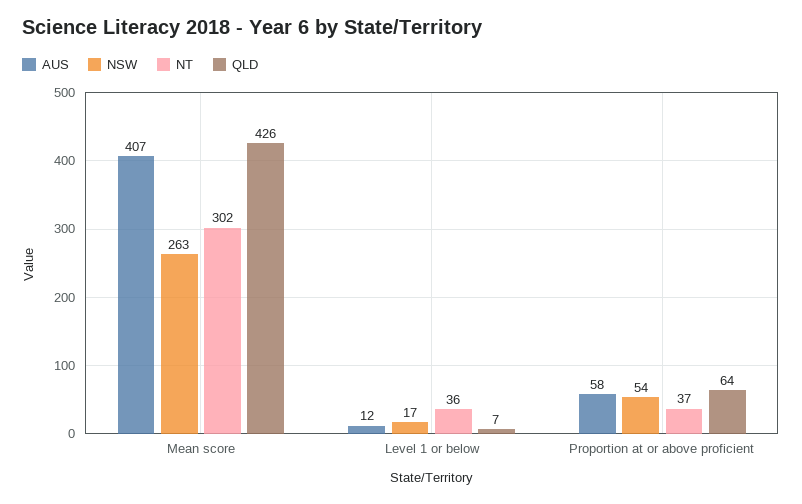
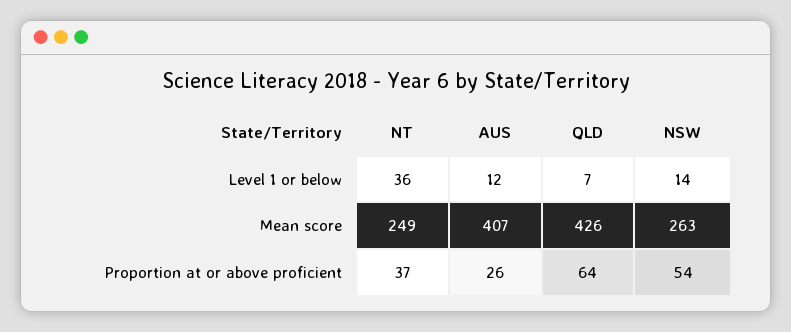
  {
    "AUS": {
      "Mean score": 407,
      "Level 1 or below": 12,
-     "Proportion at or above proficient": 58
+     "Proportion at or above proficient": 26
    },
    "NSW": {
      "Mean score": 263,
-     "Level 1 or below": 17,
+     "Level 1 or below": 14,
      "Proportion at or above proficient": 54
    },
    "NT": {
-     "Mean score": 302,
+     "Mean score": 249,
      "Level 1 or below": 36,
      "Proportion at or above proficient": 37
    },
    "QLD": {
      "Mean score": 426,
      "Level 1 or below": 7,
      "Proportion at or above proficient": 64
    }
  }

